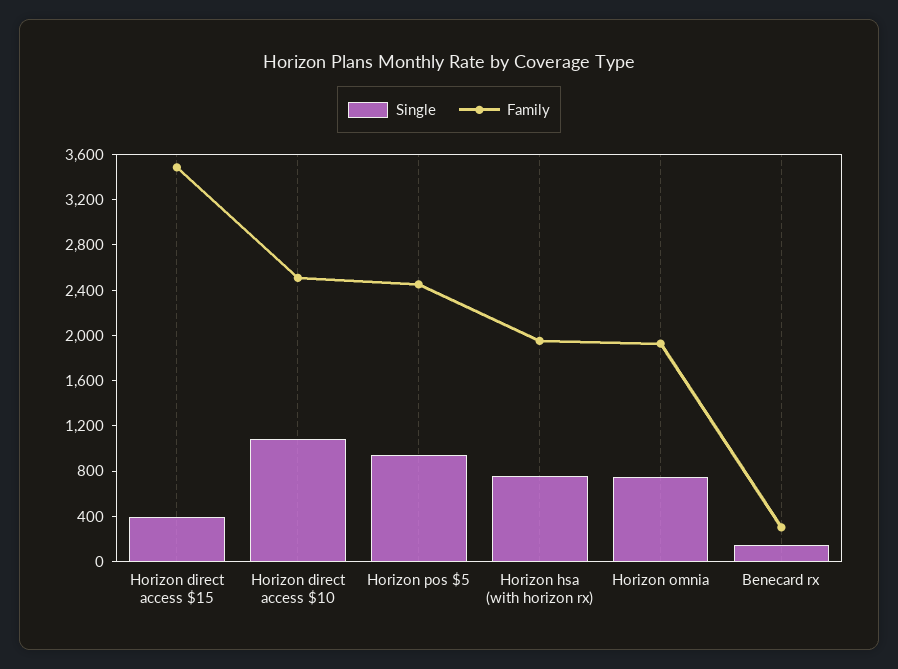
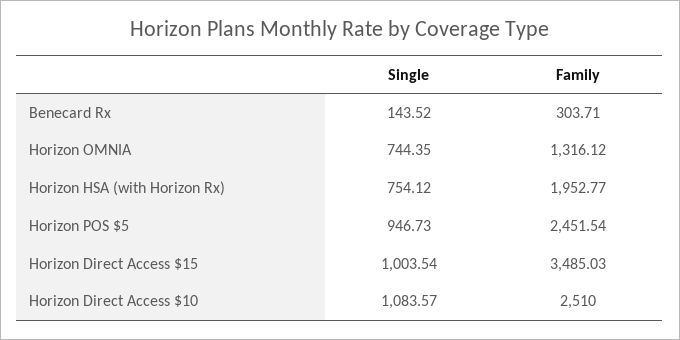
  {
    "Single": {
-     "Horizon direct access $15": 400,
+     "Horizon direct access $15": 1003.54,
      "Horizon direct access $10": 1083.57,
      "Horizon pos $5": 946.73,
      "Horizon hsa (with horizon rx)": 754.12,
      "Horizon omnia": 744.35,
      "Benecard rx": 143.52
    },
    "Family": {
      "Horizon direct access $15": 3485.03,
      "Horizon direct access $10": 2510,
      "Horizon pos $5": 2451.54,
      "Horizon hsa (with horizon rx)": 1952.77,
-     "Horizon omnia": 1900,
+     "Horizon omnia": 1316.12,
      "Benecard rx": 303.71
    }
  }

